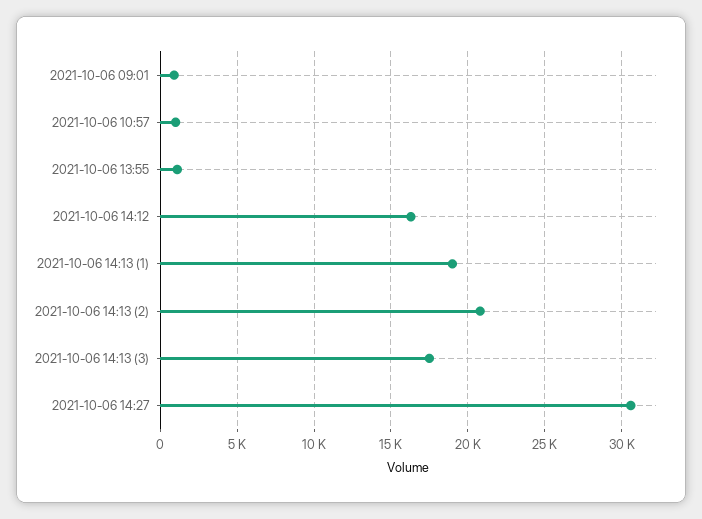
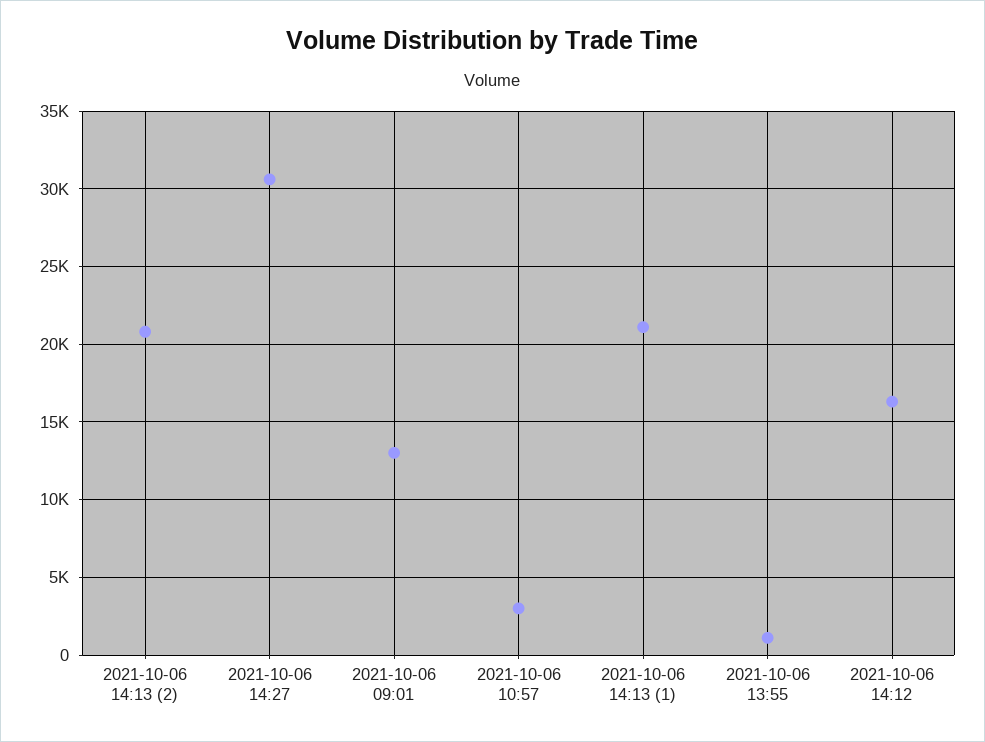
  {
-   "2021-10-06 09:01": 1000,
+   "2021-10-06 09:01": 13000,
-   "2021-10-06 10:57": 1000,
+   "2021-10-06 10:57": 3000,
    "2021-10-06 13:55": 1000,
    "2021-10-06 14:12": 16500,
-   "2021-10-06 14:13 (1)": 19000,
+   "2021-10-06 14:13 (1)": 21000,
    "2021-10-06 14:13 (2)": 21000,
-   "2021-10-06 14:13 (3)": 17500,
    "2021-10-06 14:27": 30500
  }

